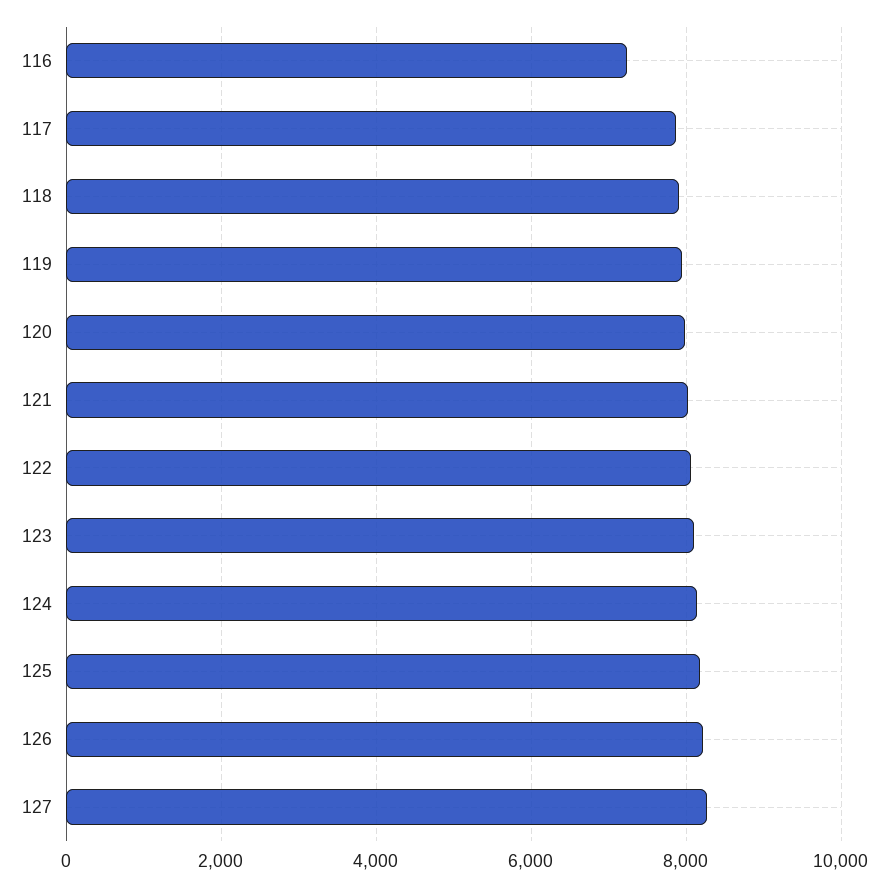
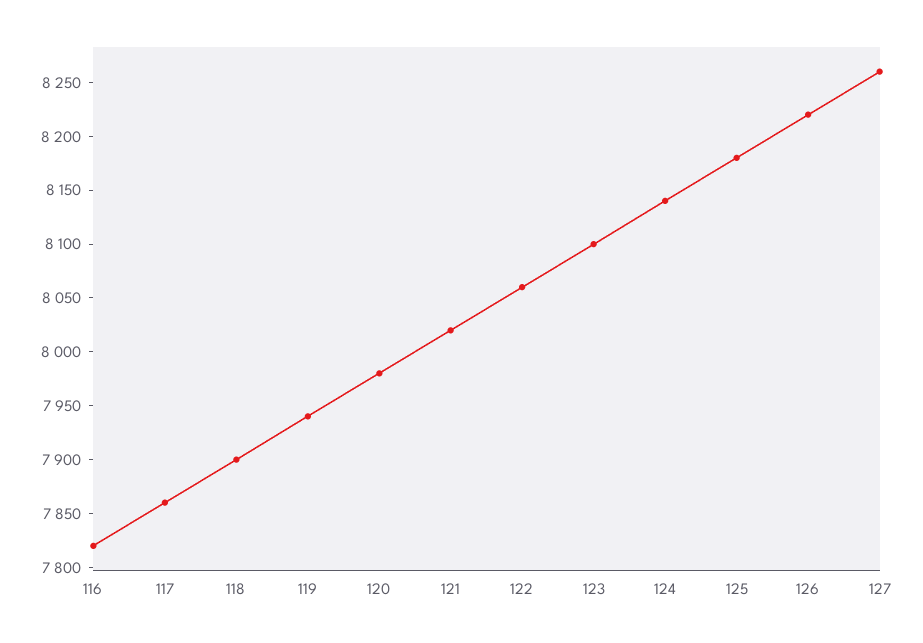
  {
-   "116": 7200,
+   "116": 7820,
    "117": 7860,
    "118": 7900,
    "119": 7940,
    "120": 7980,
    "121": 8020,
    "122": 8060,
    "123": 8100,
    "124": 8140,
    "125": 8180,
    "126": 8220,
    "127": 8260
  }

